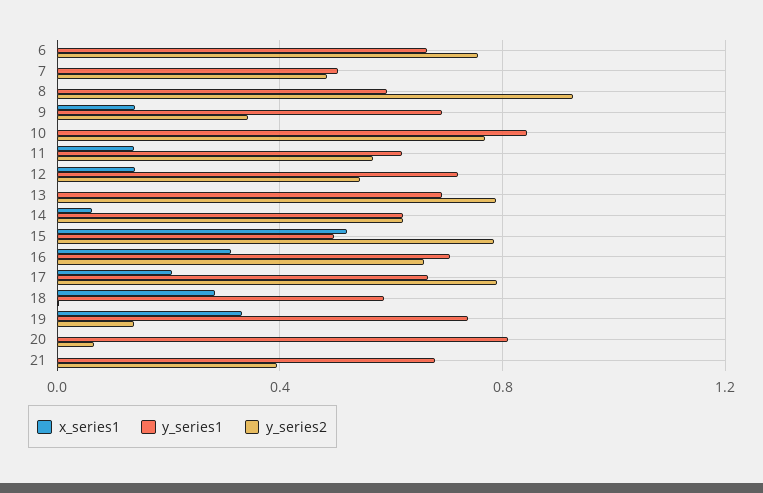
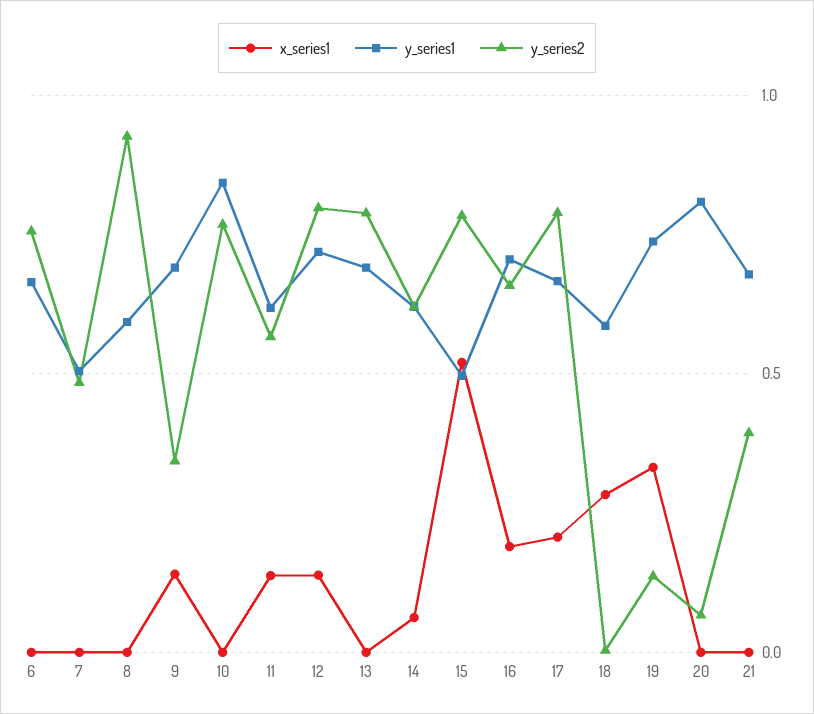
  {
    "x_series1": {
      "6": 0,
      "7": 0,
      "8": 0,
      "9": 0.15,
      "10": 0,
      "11": 0.15,
      "12": 0.15,
      "13": 0,
      "14": 0.05,
      "15": 0.5,
-     "16": 0.3,
+     "16": 0.2,
      "17": 0.2,
      "18": 0.3,
      "19": 0.35,
      "20": 0,
      "21": 0
    },
    "y_series1": {
      "6": 0.65,
      "7": 0.5,
      "8": 0.6,
      "9": 0.7,
      "10": 0.85,
      "11": 0.6,
      "12": 0.7,
      "13": 0.7,
      "14": 0.6,
      "15": 0.5,
      "16": 0.7,
      "17": 0.65,
      "18": 0.6,
      "19": 0.75,
      "20": 0.8,
      "21": 0.7
    },
    "y_series2": {
      "6": 0.75,
      "7": 0.5,
      "8": 0.95,
      "9": 0.35,
      "10": 0.75,
      "11": 0.55,
-     "12": 0.55,
+     "12": 0.8,
      "13": 0.8,
      "14": 0.6,
      "15": 0.8,
      "16": 0.65,
      "17": 0.8,
      "18": 0,
      "19": 0.15,
      "20": 0.05,
      "21": 0.4
    }
  }

